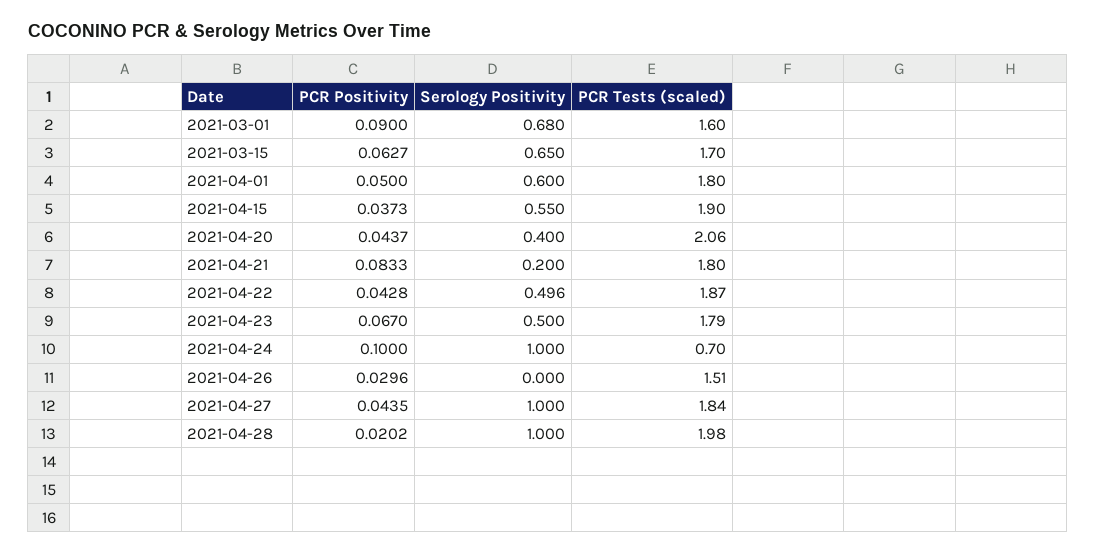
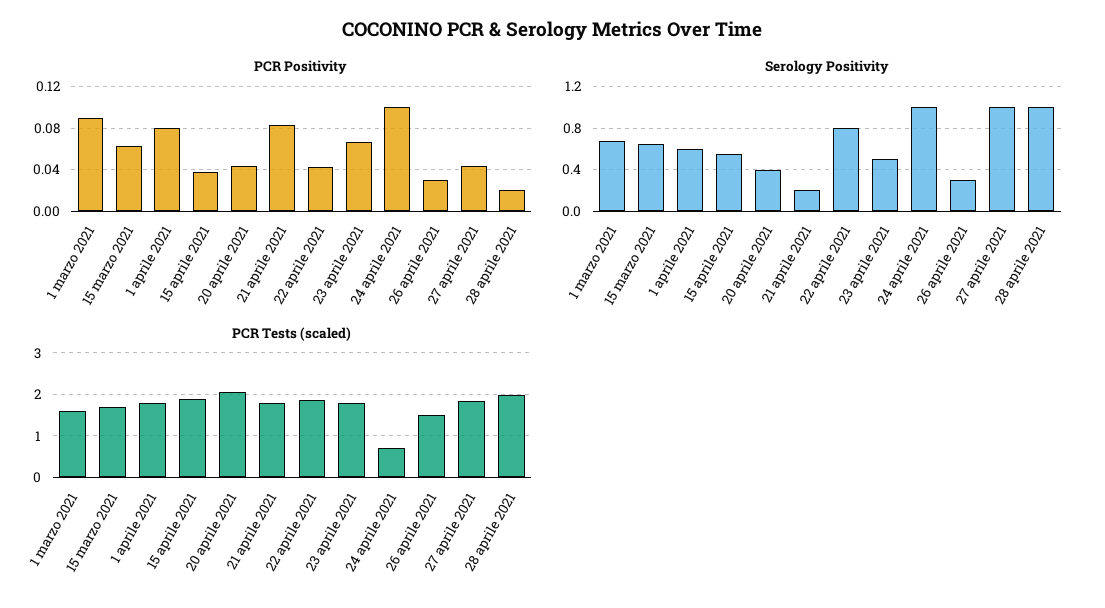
  {
    "PCR Positivity": {
      "2021-03-01": 0.09,
      "2021-03-15": 0.0627,
-     "2021-04-01": 0.05,
+     "2021-04-01": 0.08,
      "2021-04-15": 0.0373,
      "2021-04-20": 0.0437,
      "2021-04-21": 0.0833,
      "2021-04-22": 0.0428,
      "2021-04-23": 0.067,
      "2021-04-24": 0.1,
      "2021-04-26": 0.0296,
      "2021-04-27": 0.0435,
      "2021-04-28": 0.0202
    },
    "Serology Positivity": {
      "2021-03-01": 0.68,
      "2021-03-15": 0.65,
      "2021-04-01": 0.6,
      "2021-04-15": 0.55,
      "2021-04-20": 0.4,
      "2021-04-21": 0.2,
-     "2021-04-22": 0.496,
+     "2021-04-22": 0.8,
      "2021-04-23": 0.5,
      "2021-04-24": 1,
-     "2021-04-26": 0,
+     "2021-04-26": 0.3,
      "2021-04-27": 1,
      "2021-04-28": 1
    },
    "PCR Tests (scaled)": {
      "2021-03-01": 1.6,
      "2021-03-15": 1.7,
      "2021-04-01": 1.8,
      "2021-04-15": 1.9,
      "2021-04-20": 2.06,
      "2021-04-21": 1.8,
      "2021-04-22": 1.87,
      "2021-04-23": 1.79,
      "2021-04-24": 0.7,
      "2021-04-26": 1.51,
      "2021-04-27": 1.84,
      "2021-04-28": 1.98
    }
  }

